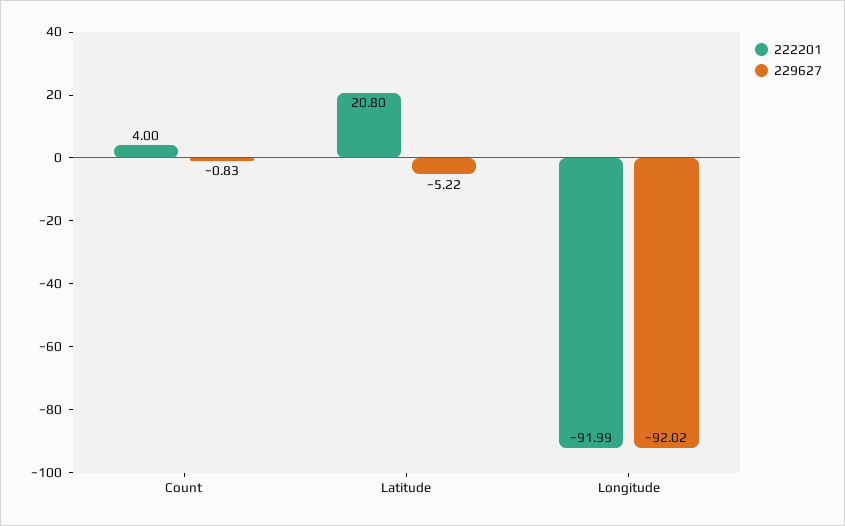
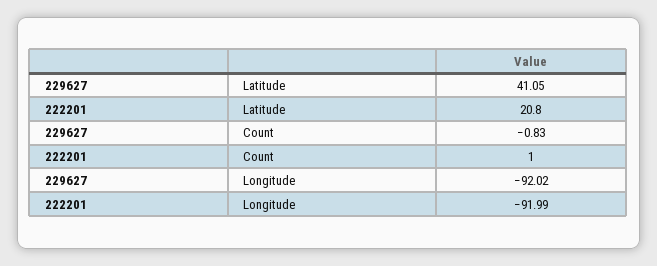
  {
    "222201": {
-     "Count": 4,
+     "Count": 1,
      "Latitude": 20.8,
      "Longitude": -91.99
    },
    "229627": {
      "Count": -0.83,
-     "Latitude": -5.22,
+     "Latitude": 41.05,
      "Longitude": -92.02
    }
  }

